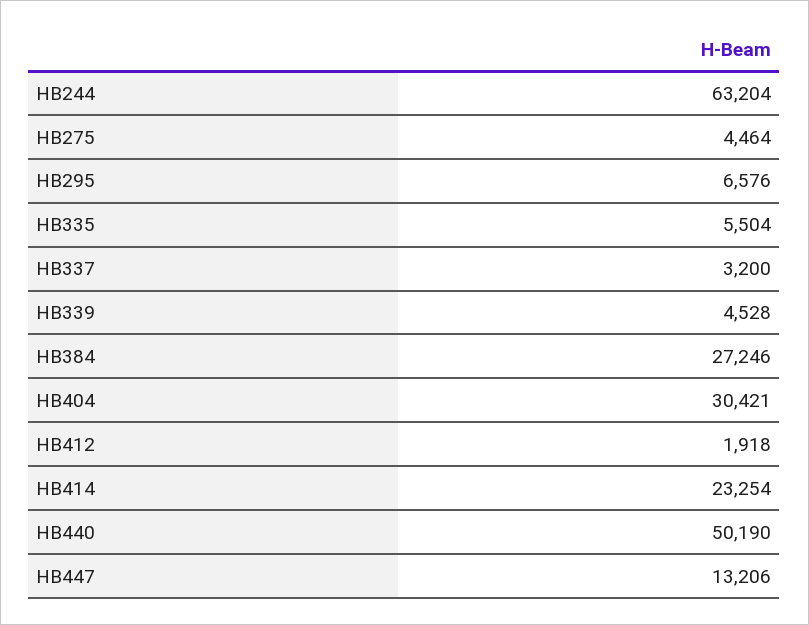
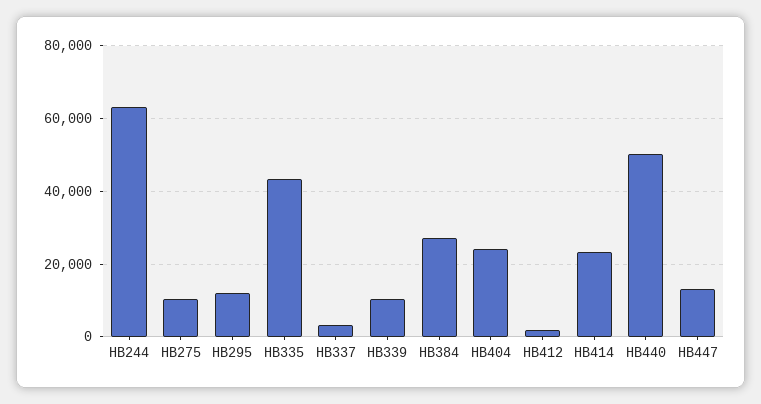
  {
    "HB244": 63204,
-   "HB275": 4464,
+   "HB275": 10000,
-   "HB295": 6576,
+   "HB295": 12000,
-   "HB335": 5504,
+   "HB335": 44000,
    "HB337": 3200,
-   "HB339": 4528,
+   "HB339": 10000,
    "HB384": 27246,
-   "HB404": 30421,
+   "HB404": 24000,
    "HB412": 1918,
    "HB414": 23254,
    "HB440": 50190,
    "HB447": 13206
  }

